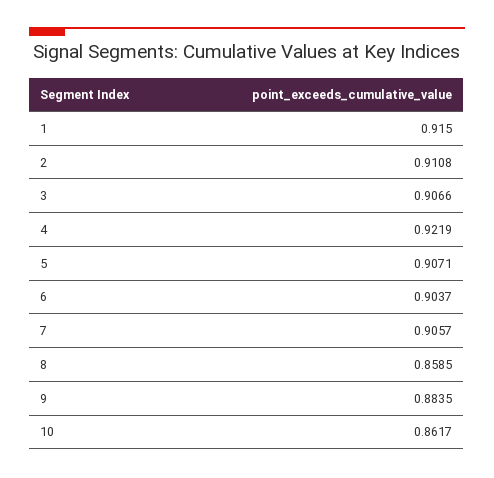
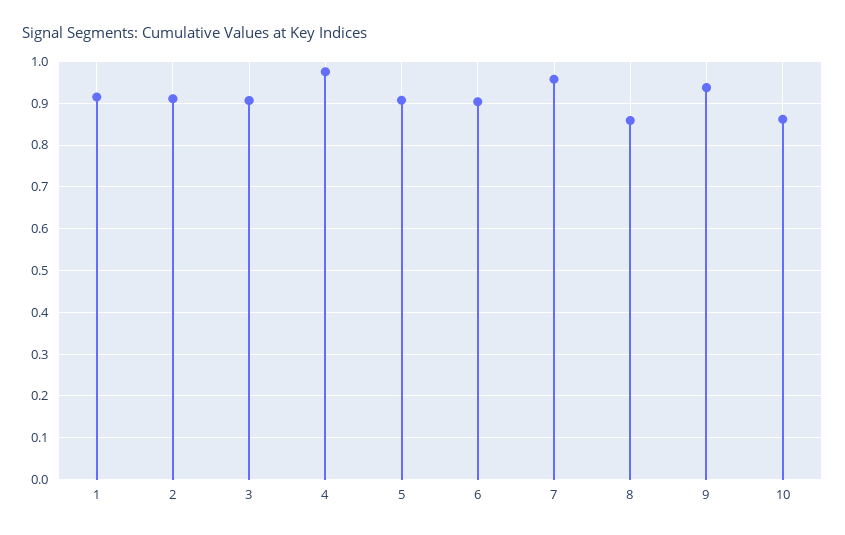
  {
    "1": 0.915,
    "2": 0.9108,
    "3": 0.9066,
-   "4": 0.9219,
+   "4": 0.98,
    "5": 0.9071,
    "6": 0.9037,
-   "7": 0.9057,
+   "7": 0.96,
    "8": 0.8585,
-   "9": 0.8835,
+   "9": 0.94,
    "10": 0.8617
  }

